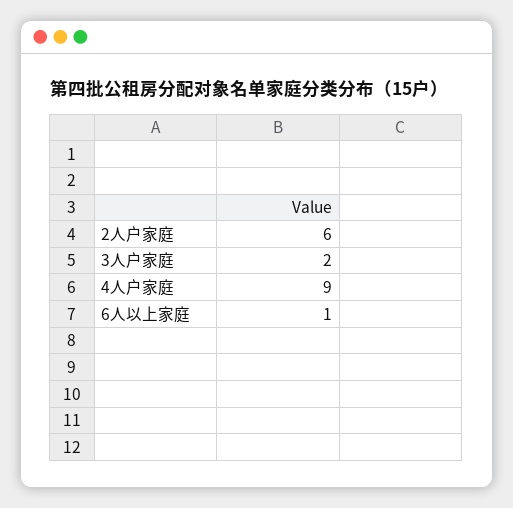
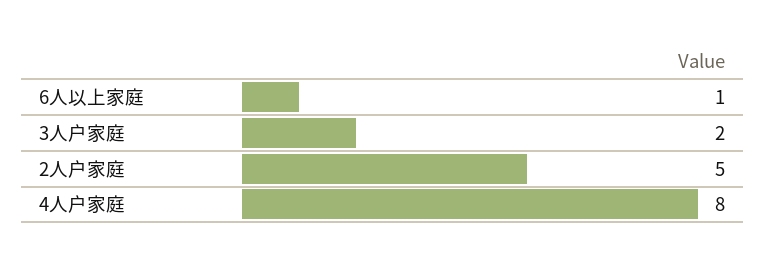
  {
-   "2人户家庭": 6,
+   "2人户家庭": 5,
    "3人户家庭": 2,
-   "4人户家庭": 9,
+   "4人户家庭": 8,
    "6人以上家庭": 1
  }

